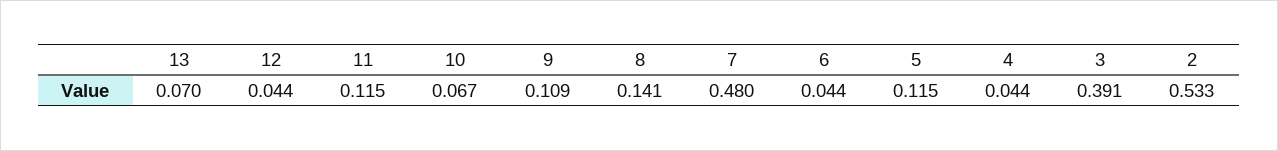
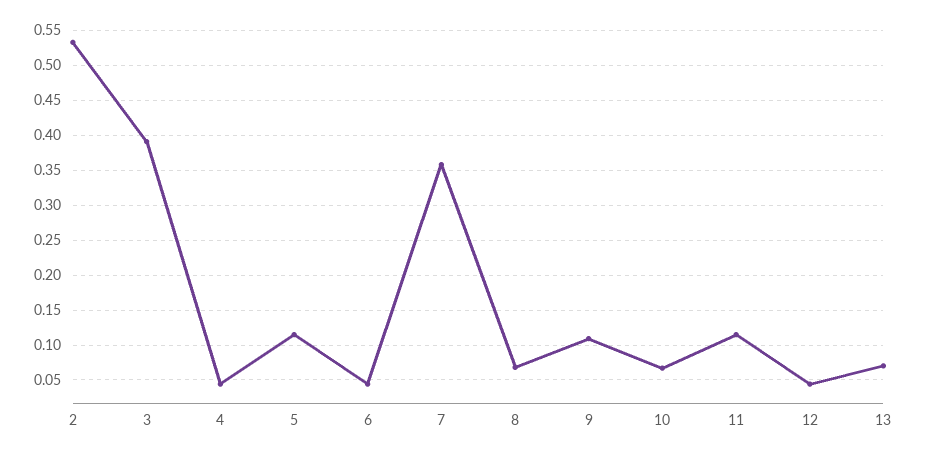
  {
    "13": 0.07,
    "12": 0.044,
    "11": 0.115,
    "10": 0.067,
    "9": 0.109,
-   "8": 0.141,
+   "8": 0.07,
-   "7": 0.48,
+   "7": 0.36,
    "6": 0.044,
    "5": 0.115,
    "4": 0.044,
    "3": 0.391,
    "2": 0.533
  }

